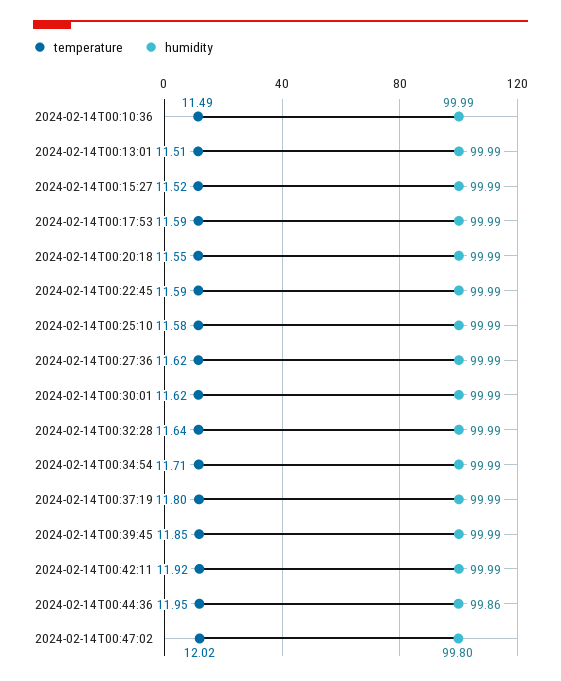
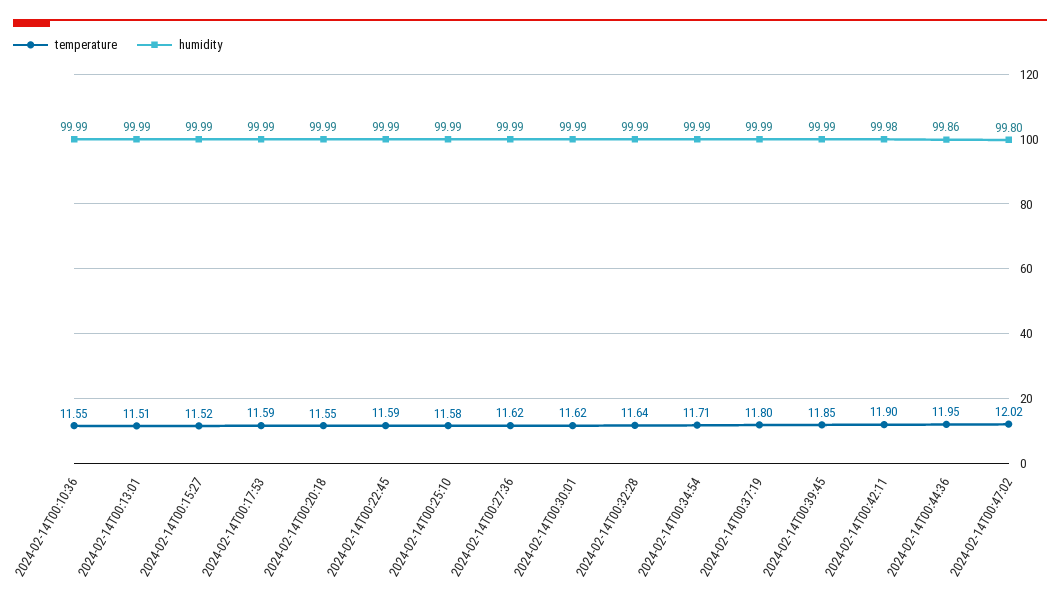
  {
    "temperature": {
-     "2024-02-14T00:10:36": 11.49,
+     "2024-02-14T00:10:36": 11.55,
      "2024-02-14T00:13:01": 11.51,
      "2024-02-14T00:15:27": 11.52,
      "2024-02-14T00:17:53": 11.59,
      "2024-02-14T00:20:18": 11.55,
      "2024-02-14T00:22:45": 11.59,
      "2024-02-14T00:25:10": 11.58,
      "2024-02-14T00:27:36": 11.62,
      "2024-02-14T00:30:01": 11.62,
      "2024-02-14T00:32:28": 11.64,
      "2024-02-14T00:34:54": 11.71,
      "2024-02-14T00:37:19": 11.8,
      "2024-02-14T00:39:45": 11.85,
-     "2024-02-14T00:42:11": 11.92,
+     "2024-02-14T00:42:11": 11.9,
      "2024-02-14T00:44:36": 11.95,
      "2024-02-14T00:47:02": 12.02
    },
    "humidity": {
      "2024-02-14T00:10:36": 99.99,
      "2024-02-14T00:13:01": 99.99,
      "2024-02-14T00:15:27": 99.99,
      "2024-02-14T00:17:53": 99.99,
      "2024-02-14T00:20:18": 99.99,
      "2024-02-14T00:22:45": 99.99,
      "2024-02-14T00:25:10": 99.99,
      "2024-02-14T00:27:36": 99.99,
      "2024-02-14T00:30:01": 99.99,
      "2024-02-14T00:32:28": 99.99,
      "2024-02-14T00:34:54": 99.99,
      "2024-02-14T00:37:19": 99.99,
      "2024-02-14T00:39:45": 99.99,
-     "2024-02-14T00:42:11": 99.99,
+     "2024-02-14T00:42:11": 99.98,
      "2024-02-14T00:44:36": 99.86,
      "2024-02-14T00:47:02": 99.8
    }
  }

